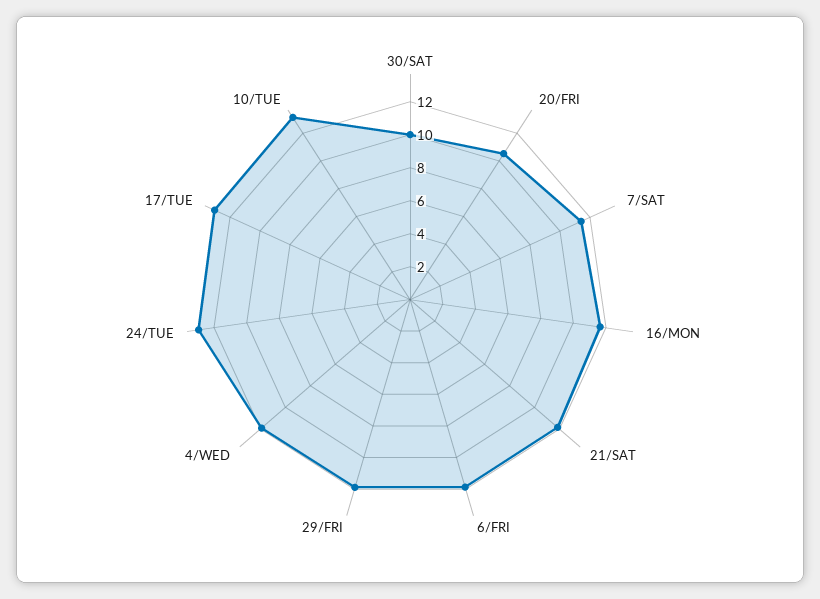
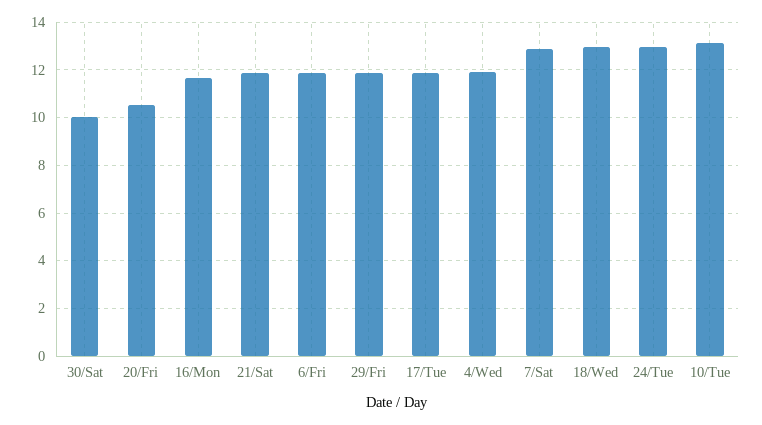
  {
    "30/SAT": 10,
    "20/FRI": 10.5,
-   "7/SAT": 11.5,
+   "7/SAT": 13,
    "16/MON": 11.5,
    "21/SAT": 12,
    "6/FRI": 12,
    "29/FRI": 12,
    "4/WED": 12,
    "24/TUE": 13,
-   "17/TUE": 13,
+   "17/TUE": 12,
-   "10/TUE": 13
+   "10/TUE": 13,
+   "18/Wed": 13
  }

